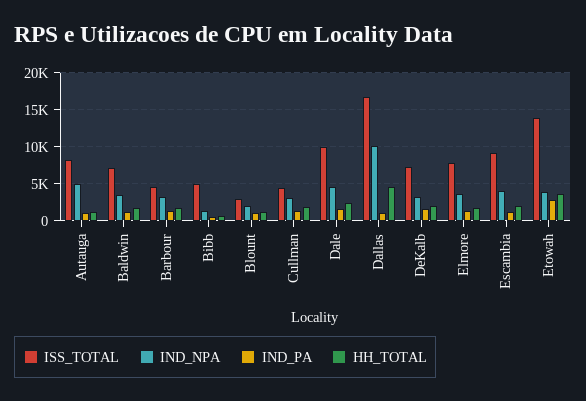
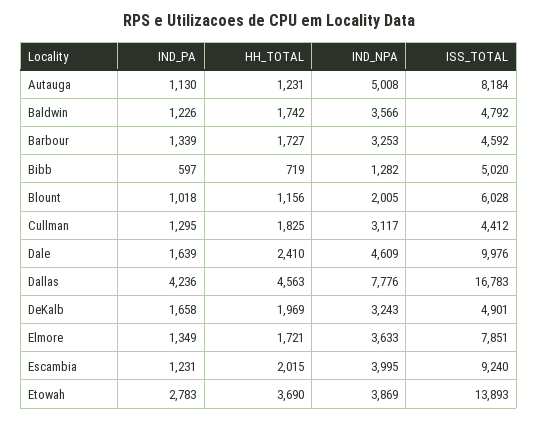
  {
    "ISS_TOTAL": {
      "Autauga": 8184,
-     "Baldwin": 7000,
+     "Baldwin": 4792,
      "Barbour": 4592,
      "Bibb": 5020,
-     "Blount": 3000,
+     "Blount": 6028,
      "Cullman": 4412,
      "Dale": 9976,
      "Dallas": 16783,
-     "DeKalb": 7000,
+     "DeKalb": 4901,
      "Elmore": 7851,
      "Escambia": 9240,
      "Etowah": 13893
    },
    "IND_NPA": {
      "Autauga": 5008,
      "Baldwin": 3566,
      "Barbour": 3253,
      "Bibb": 1282,
      "Blount": 2005,
      "Cullman": 3117,
      "Dale": 4609,
-     "Dallas": 10000,
+     "Dallas": 7776,
      "DeKalb": 3243,
      "Elmore": 3633,
      "Escambia": 3995,
      "Etowah": 3869
    },
    "IND_PA": {
      "Autauga": 1130,
      "Baldwin": 1226,
      "Barbour": 1339,
      "Bibb": 597,
      "Blount": 1018,
      "Cullman": 1295,
      "Dale": 1639,
-     "Dallas": 1000,
+     "Dallas": 4236,
      "DeKalb": 1658,
      "Elmore": 1349,
      "Escambia": 1231,
      "Etowah": 2783
    },
    "HH_TOTAL": {
      "Autauga": 1231,
      "Baldwin": 1742,
      "Barbour": 1727,
      "Bibb": 719,
      "Blount": 1156,
      "Cullman": 1825,
      "Dale": 2410,
      "Dallas": 4563,
      "DeKalb": 1969,
      "Elmore": 1721,
      "Escambia": 2015,
      "Etowah": 3690
    }
  }

